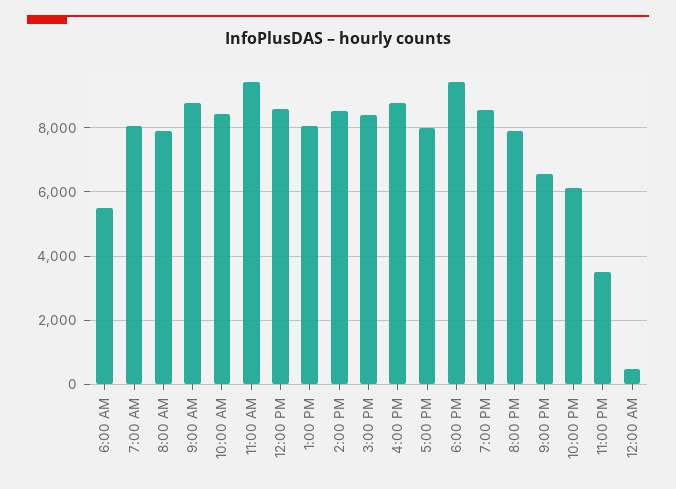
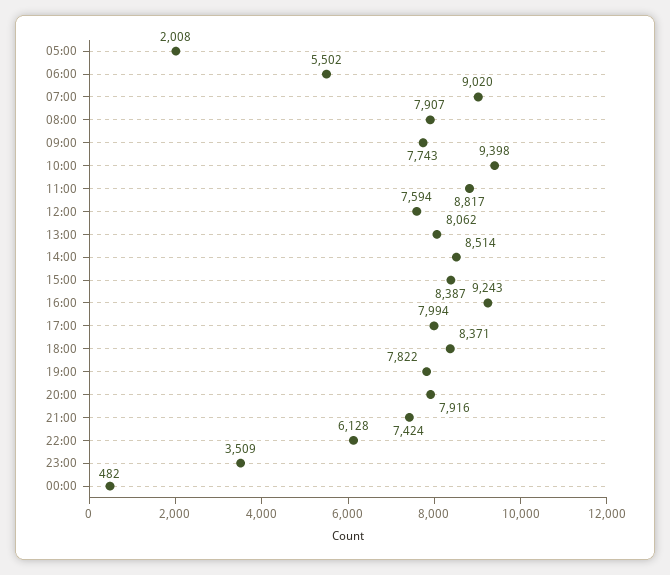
  {
    "6:00 AM": 5502,
-   "7:00 AM": 8000,
+   "7:00 AM": 9020,
    "8:00 AM": 7907,
-   "9:00 AM": 8800,
+   "9:00 AM": 7743,
-   "10:00 AM": 8400,
+   "10:00 AM": 9398,
-   "11:00 AM": 9400,
+   "11:00 AM": 8817,
-   "12:00 PM": 8600,
+   "12:00 PM": 7594,
    "1:00 PM": 8062,
    "2:00 PM": 8514,
    "3:00 PM": 8387,
-   "4:00 PM": 8800,
+   "4:00 PM": 9243,
    "5:00 PM": 7994,
-   "6:00 PM": 9400,
+   "6:00 PM": 8371,
-   "7:00 PM": 8600,
+   "7:00 PM": 7822,
    "8:00 PM": 7916,
-   "9:00 PM": 6600,
+   "9:00 PM": 7424,
    "10:00 PM": 6128,
    "11:00 PM": 3509,
-   "12:00 AM": 482
+   "12:00 AM": 482,
+   "05:00": 2008
  }

